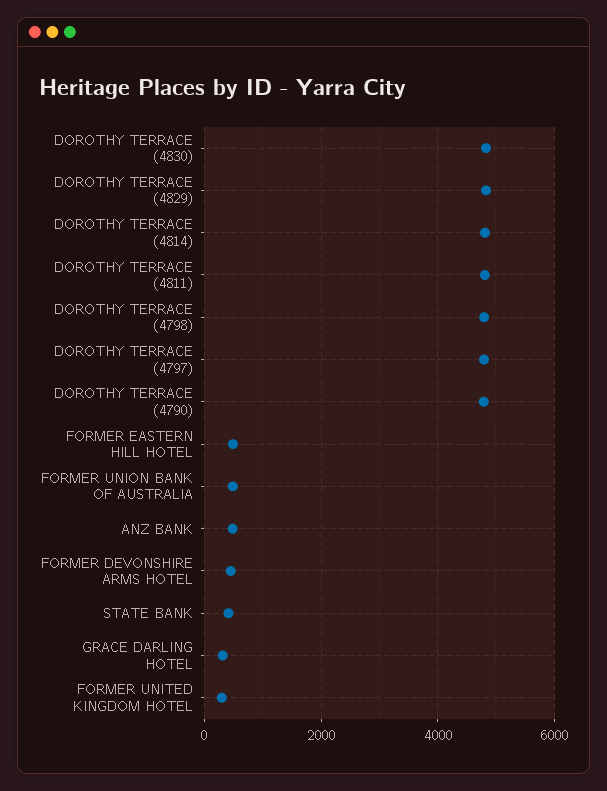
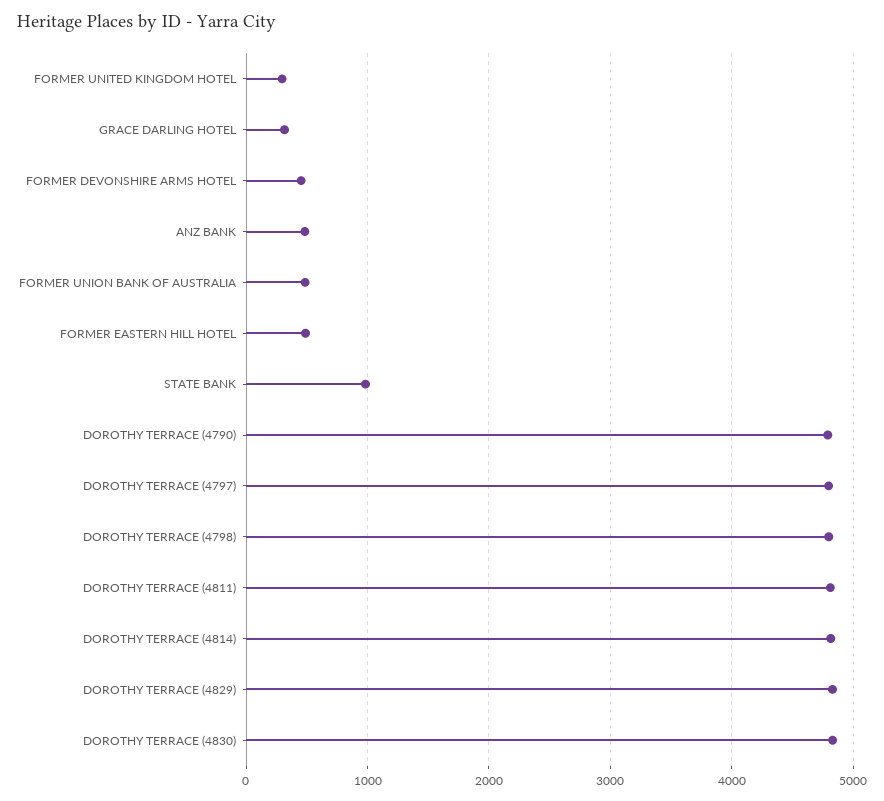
  {
    "DOROTHY TERRACE (4830)": 4800,
    "DOROTHY TERRACE (4829)": 4800,
    "DOROTHY TERRACE (4814)": 4800,
    "DOROTHY TERRACE (4811)": 4800,
    "DOROTHY TERRACE (4798)": 4800,
    "DOROTHY TERRACE (4797)": 4800,
    "DOROTHY TERRACE (4790)": 4800,
    "FORMER EASTERN HILL HOTEL": 500,
    "FORMER UNION BANK OF AUSTRALIA": 500,
    "ANZ BANK": 500,
    "FORMER DEVONSHIRE ARMS HOTEL": 500,
-   "STATE BANK": 400,
+   "STATE BANK": 1000,
    "GRACE DARLING HOTEL": 300,
    "FORMER UNITED KINGDOM HOTEL": 300
  }

